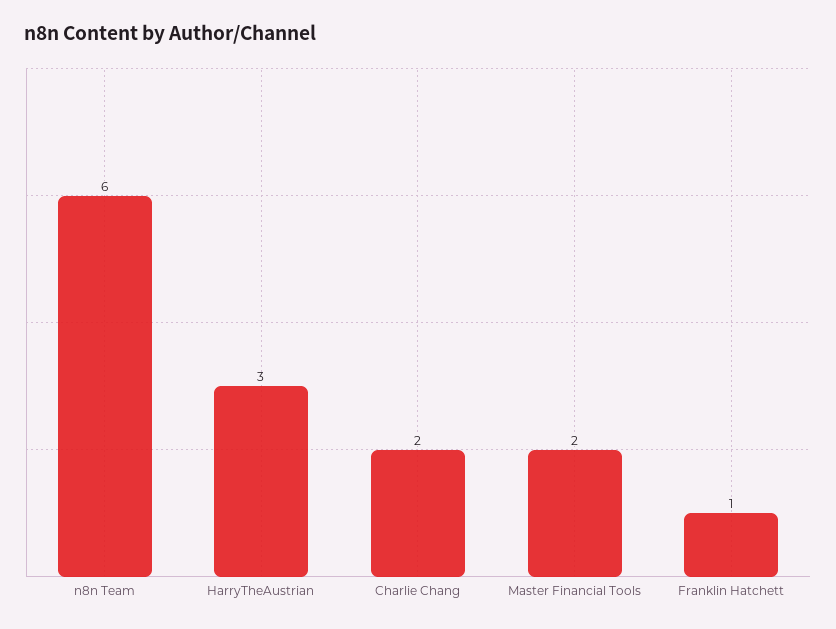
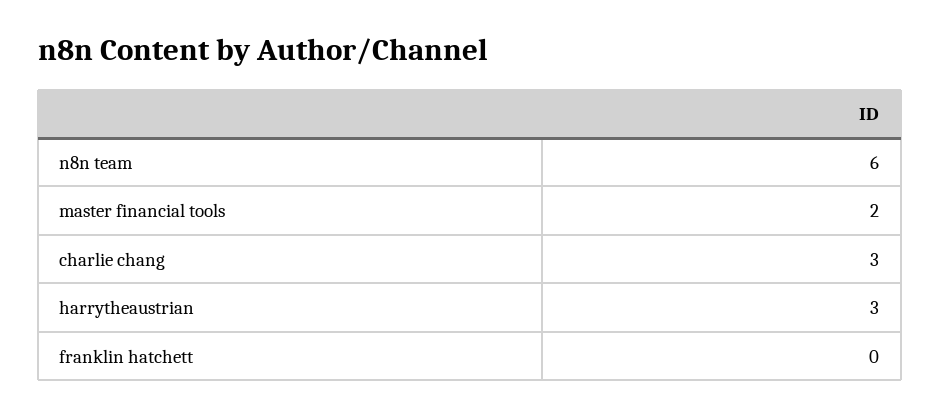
  {
    "n8n Team": 6,
    "HarryTheAustrian": 3,
-   "Charlie Chang": 2,
+   "Charlie Chang": 3,
    "Master Financial Tools": 2,
-   "Franklin Hatchett": 1
+   "Franklin Hatchett": 0
  }

